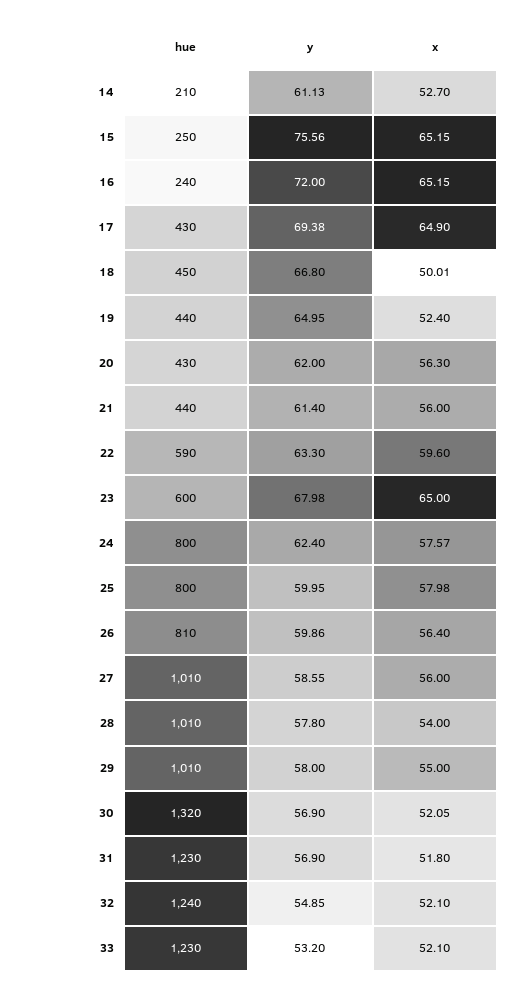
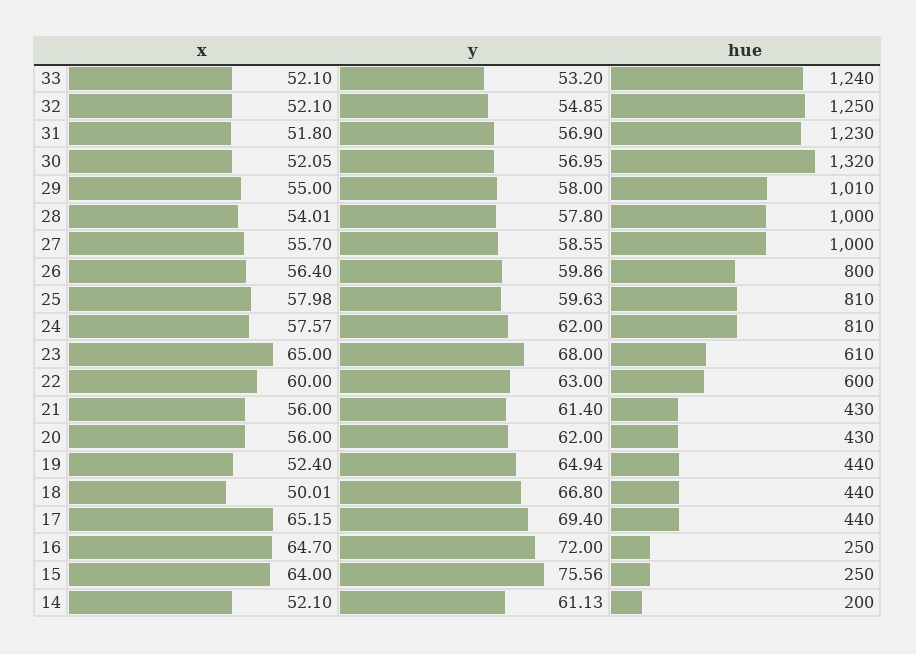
  {
    "hue": {
-     "14": 210,
+     "14": 200,
      "15": 250,
-     "16": 240,
+     "16": 250,
-     "17": 430,
+     "17": 440,
-     "18": 450,
+     "18": 440,
      "19": 440,
      "20": 430,
-     "21": 440,
+     "21": 430,
-     "22": 590,
+     "22": 600,
-     "23": 600,
+     "23": 610,
-     "24": 800,
+     "24": 810,
-     "25": 800,
+     "25": 810,
-     "26": 810,
+     "26": 800,
-     "27": 1010,
+     "27": 1000,
-     "28": 1010,
+     "28": 1000,
      "29": 1010,
      "30": 1320,
      "31": 1230,
-     "32": 1240,
+     "32": 1250,
-     "33": 1230
+     "33": 1240
    },
    "y": {
      "14": 61.13,
      "15": 75.56,
      "16": 72,
-     "17": 69.38,
+     "17": 69.4,
      "18": 66.8,
-     "19": 64.95,
+     "19": 64.94,
      "20": 62,
      "21": 61.4,
-     "22": 63.3,
+     "22": 63,
-     "23": 67.98,
+     "23": 68,
-     "24": 62.4,
+     "24": 62,
-     "25": 59.95,
+     "25": 59.63,
      "26": 59.86,
      "27": 58.55,
      "28": 57.8,
      "29": 58,
-     "30": 56.9,
+     "30": 56.95,
      "31": 56.9,
      "32": 54.85,
      "33": 53.2
    },
    "x": {
-     "14": 52.7,
+     "14": 52.1,
-     "15": 65.15,
+     "15": 64,
-     "16": 65.15,
+     "16": 64.7,
-     "17": 64.9,
+     "17": 65.15,
      "18": 50.01,
      "19": 52.4,
-     "20": 56.3,
+     "20": 56,
      "21": 56,
-     "22": 59.6,
+     "22": 60,
      "23": 65,
      "24": 57.57,
      "25": 57.98,
      "26": 56.4,
-     "27": 56,
+     "27": 55.7,
-     "28": 54,
+     "28": 54.01,
      "29": 55,
      "30": 52.05,
      "31": 51.8,
      "32": 52.1,
      "33": 52.1
    }
  }

